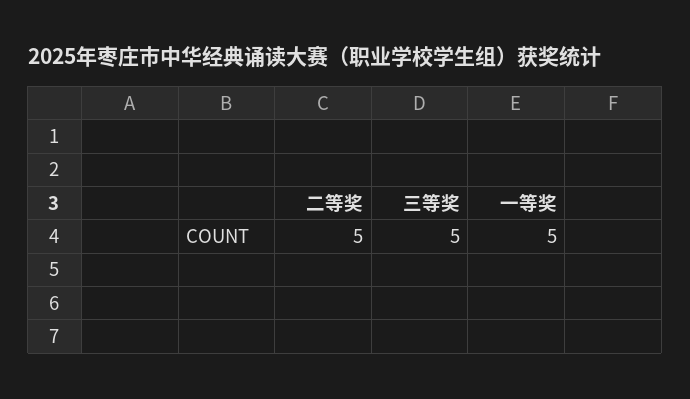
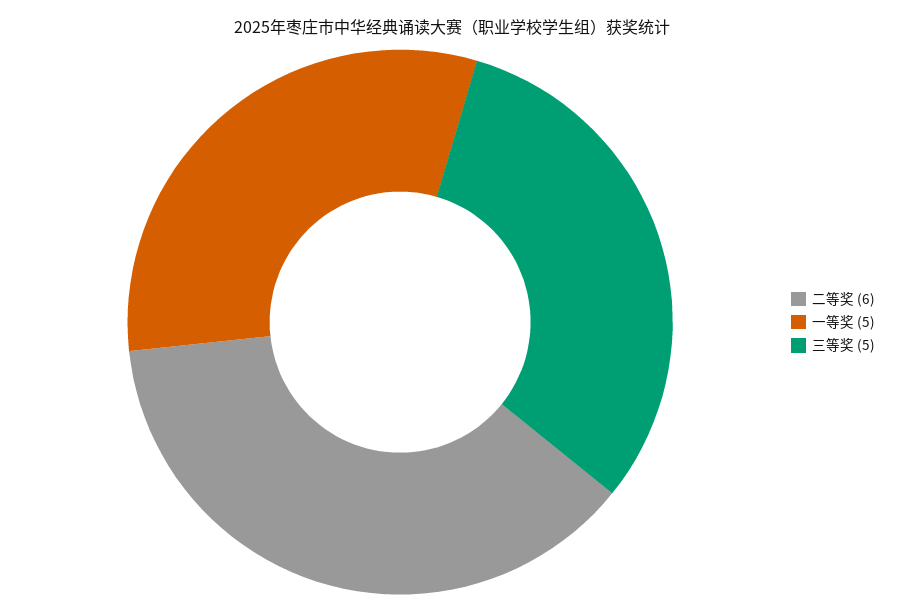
  {
-   "二等奖": 5,
+   "二等奖": 6,
    "三等奖": 5,
    "一等奖": 5
  }

